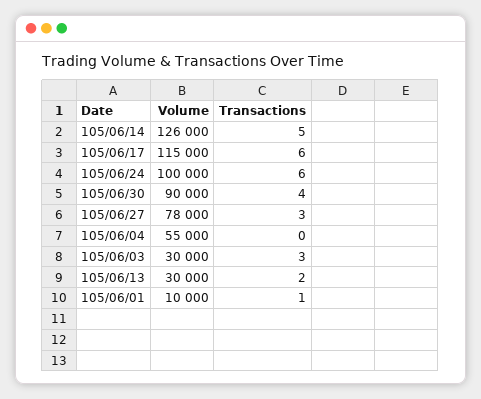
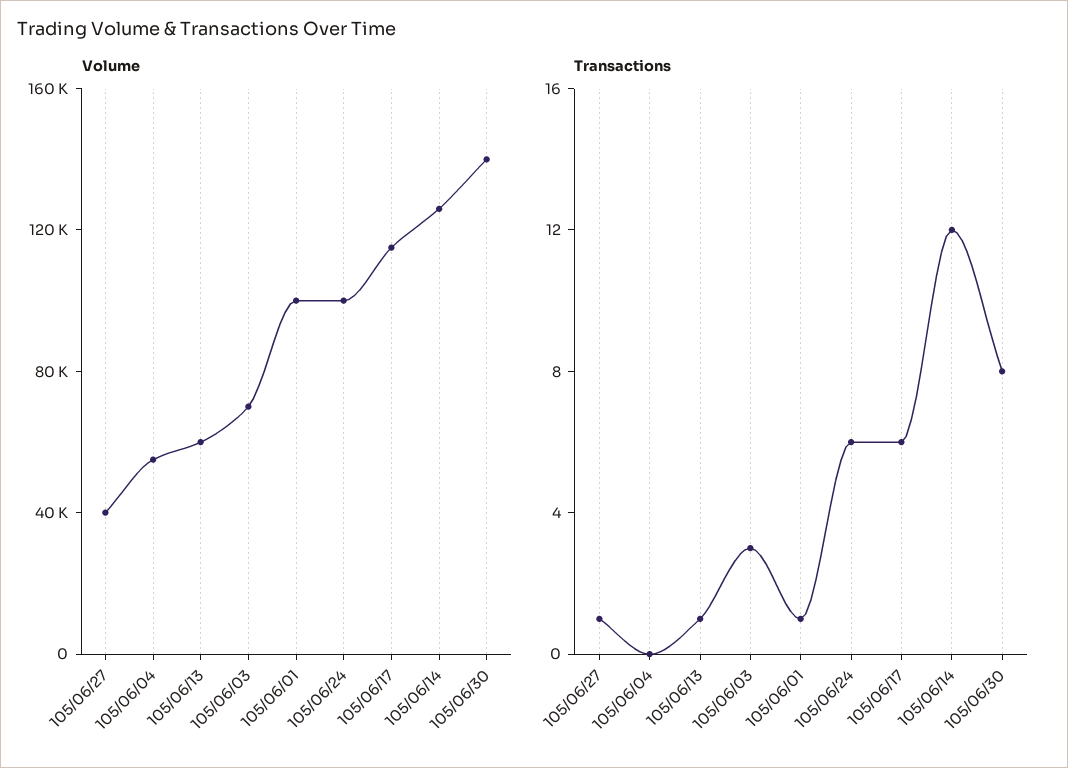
  {
    "Volume": {
      "105/06/14": 126000,
      "105/06/17": 115000,
      "105/06/24": 100000,
-     "105/06/30": 90000,
+     "105/06/30": 140000,
-     "105/06/27": 78000,
+     "105/06/27": 40000,
      "105/06/04": 55000,
-     "105/06/03": 30000,
+     "105/06/03": 70000,
-     "105/06/13": 30000,
+     "105/06/13": 60000,
-     "105/06/01": 10000
+     "105/06/01": 100000
    },
    "Transactions": {
-     "105/06/14": 5,
+     "105/06/14": 12,
      "105/06/17": 6,
      "105/06/24": 6,
-     "105/06/30": 4,
+     "105/06/30": 8,
-     "105/06/27": 3,
+     "105/06/27": 1,
      "105/06/04": 0,
      "105/06/03": 3,
-     "105/06/13": 2,
+     "105/06/13": 1,
      "105/06/01": 1
    }
  }

